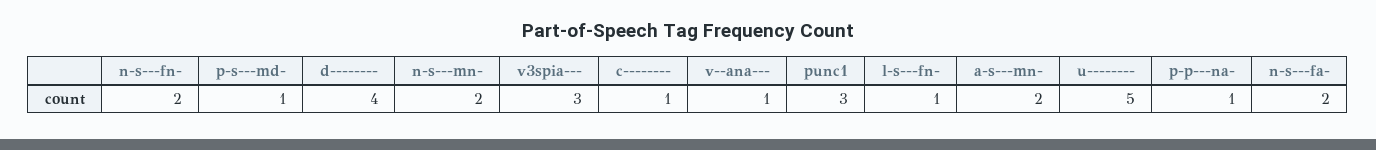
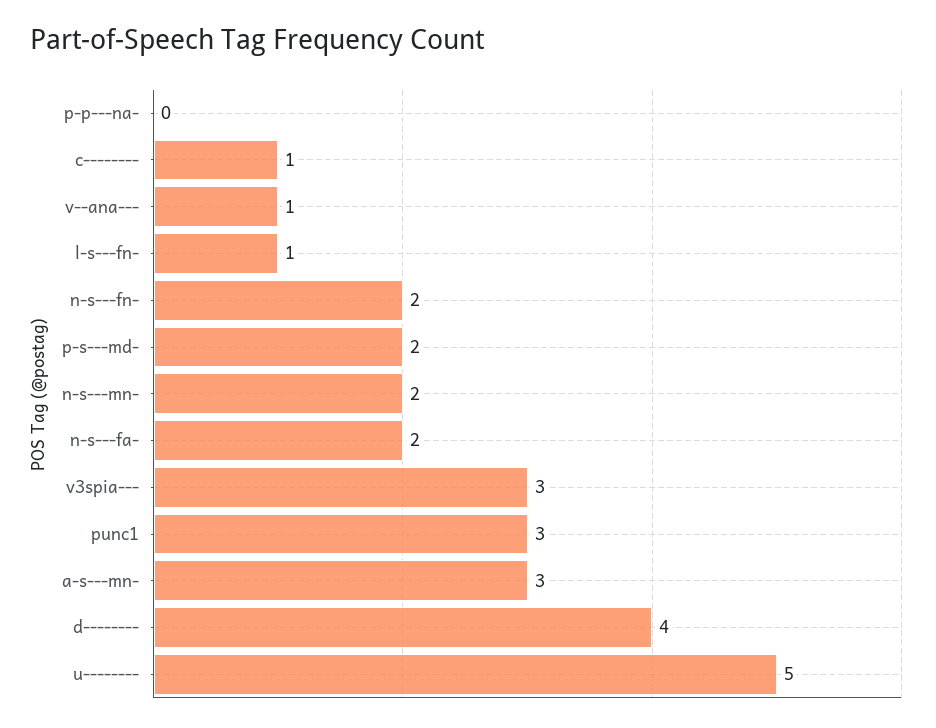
  {
    "n-s---fn-": 2,
-   "p-s---md-": 1,
+   "p-s---md-": 2,
    "d--------": 4,
    "n-s---mn-": 2,
    "v3spia---": 3,
    "c--------": 1,
    "v--ana---": 1,
    "punc1": 3,
    "l-s---fn-": 1,
-   "a-s---mn-": 2,
+   "a-s---mn-": 3,
    "u--------": 5,
-   "p-p---na-": 1,
+   "p-p---na-": 0,
    "n-s---fa-": 2
  }

